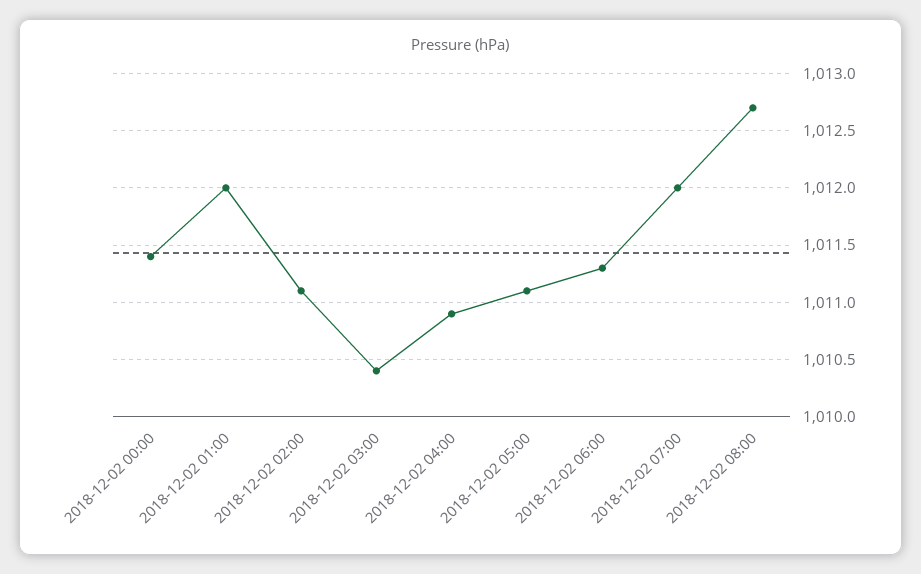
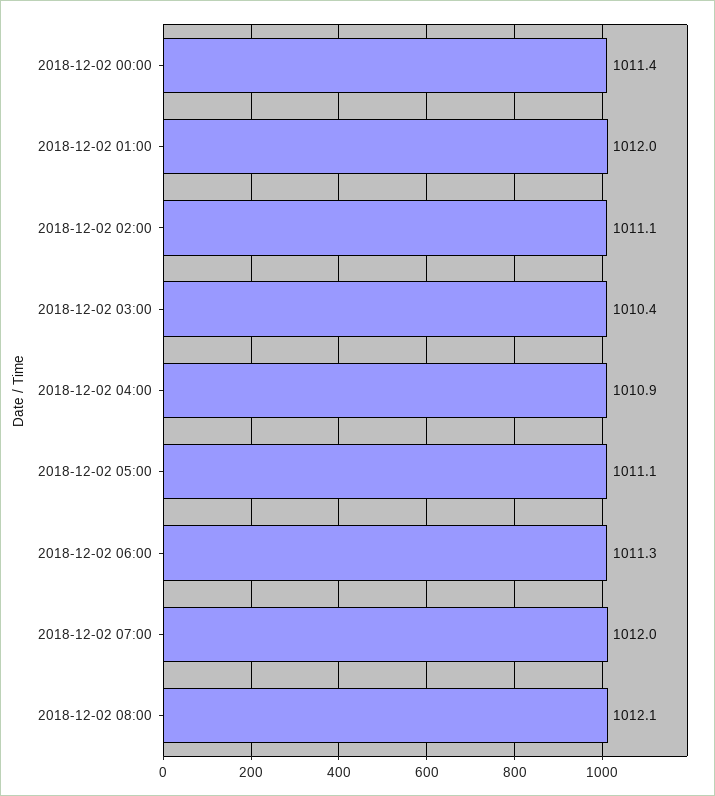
  {
    "2018-12-02 00:00": 1011.4,
    "2018-12-02 01:00": 1012,
    "2018-12-02 02:00": 1011.1,
    "2018-12-02 03:00": 1010.4,
    "2018-12-02 04:00": 1010.9,
    "2018-12-02 05:00": 1011.1,
    "2018-12-02 06:00": 1011.3,
    "2018-12-02 07:00": 1012,
-   "2018-12-02 08:00": 1012.7
+   "2018-12-02 08:00": 1012.1
  }

